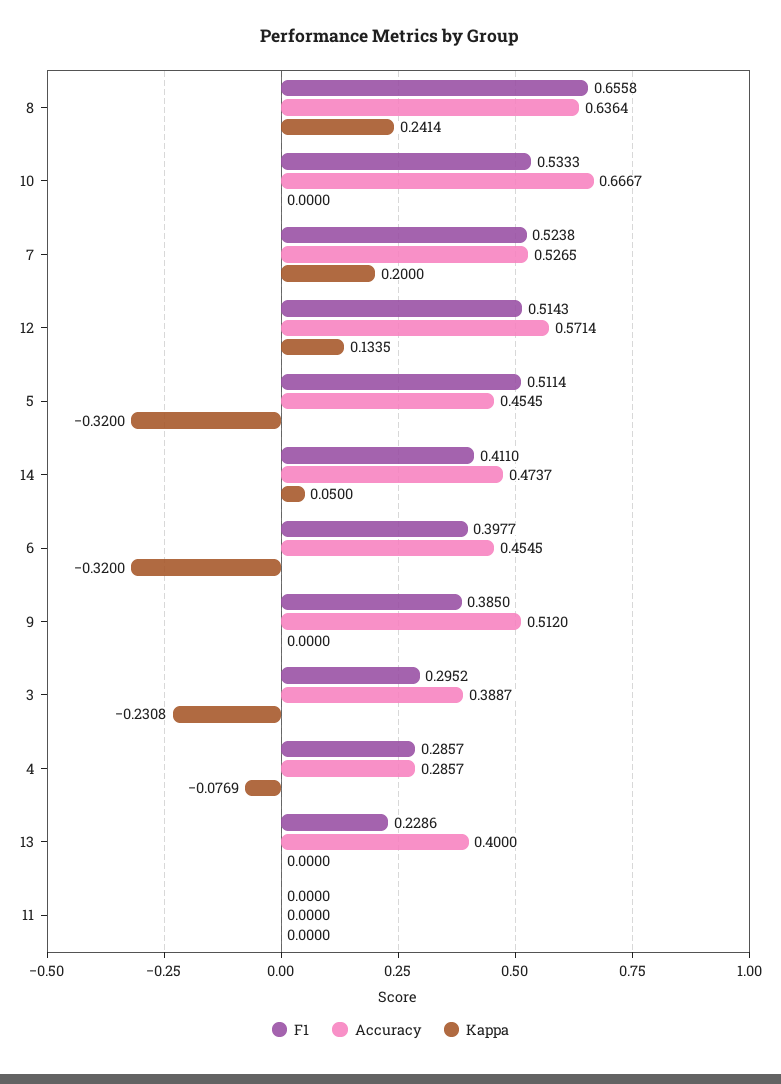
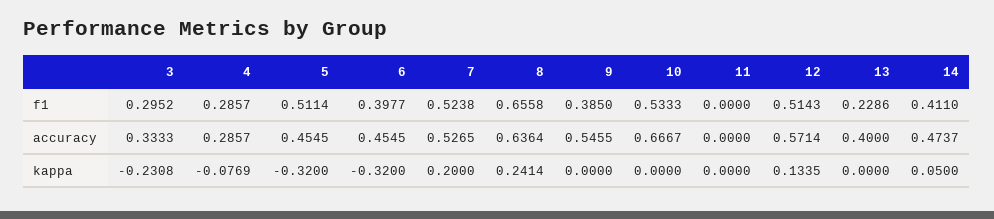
  {
    "F1": {
      "8": 0.6558,
      "10": 0.5333,
      "7": 0.5238,
      "12": 0.5143,
      "5": 0.5114,
      "14": 0.411,
      "6": 0.3977,
      "9": 0.385,
      "3": 0.2952,
      "4": 0.2857,
      "13": 0.2286,
      "11": 0
    },
    "Accuracy": {
      "8": 0.6364,
      "10": 0.6667,
      "7": 0.5265,
      "12": 0.5714,
      "5": 0.4545,
      "14": 0.4737,
      "6": 0.4545,
-     "9": 0.512,
+     "9": 0.5455,
-     "3": 0.3887,
+     "3": 0.3333,
      "4": 0.2857,
      "13": 0.4,
      "11": 0
    },
    "Kappa": {
      "8": 0.2414,
      "10": 0,
      "7": 0.2,
      "12": 0.1335,
      "5": -0.32,
      "14": 0.05,
      "6": -0.32,
      "9": 0,
      "3": -0.2308,
      "4": -0.0769,
      "13": 0,
      "11": 0
    }
  }

